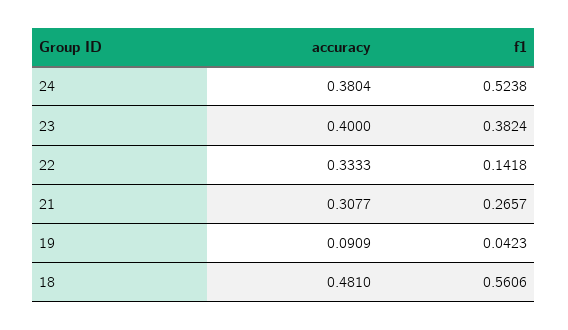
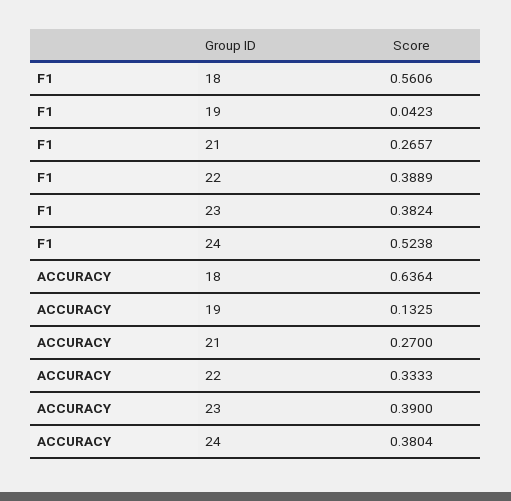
  {
    "accuracy": {
      "24": 0.3804,
-     "23": 0.4,
+     "23": 0.39,
      "22": 0.3333,
-     "21": 0.3077,
+     "21": 0.27,
-     "19": 0.0909,
+     "19": 0.1325,
-     "18": 0.481
+     "18": 0.6364
    },
    "f1": {
      "24": 0.5238,
      "23": 0.3824,
-     "22": 0.1418,
+     "22": 0.3889,
      "21": 0.2657,
      "19": 0.0423,
      "18": 0.5606
    }
  }

